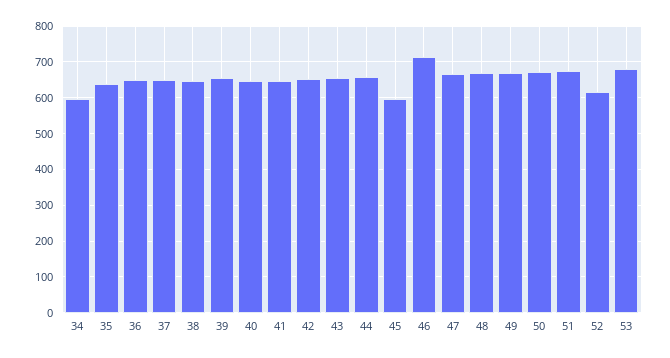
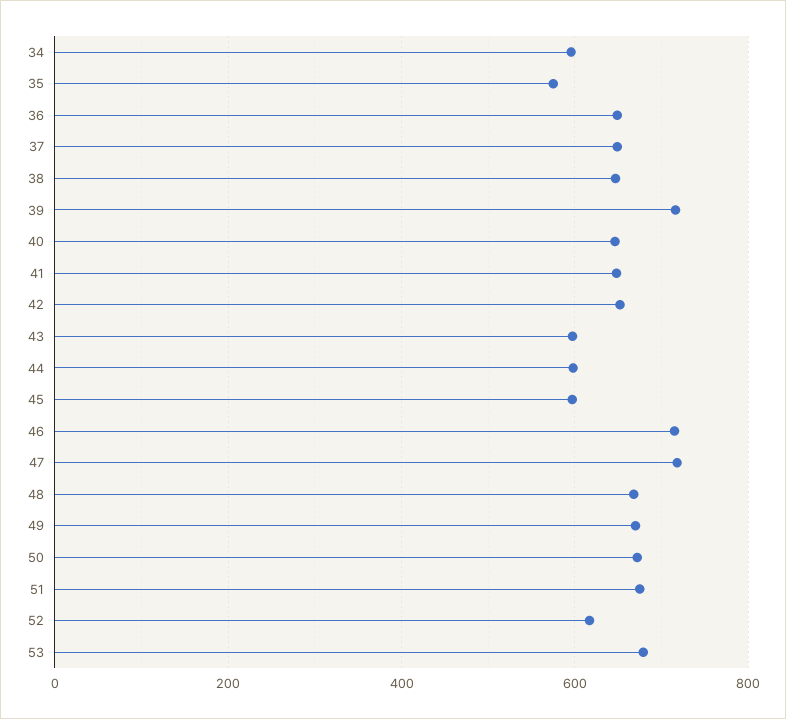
  {
    "34": 600,
-   "35": 640,
+   "35": 580,
    "36": 640,
    "37": 640,
    "38": 640,
-   "39": 660,
+   "39": 720,
    "40": 640,
    "41": 640,
    "42": 660,
-   "43": 660,
+   "43": 600,
-   "44": 660,
+   "44": 600,
    "45": 600,
    "46": 720,
-   "47": 660,
+   "47": 720,
    "48": 660,
    "49": 680,
    "50": 680,
    "51": 680,
    "52": 620,
    "53": 680
  }

